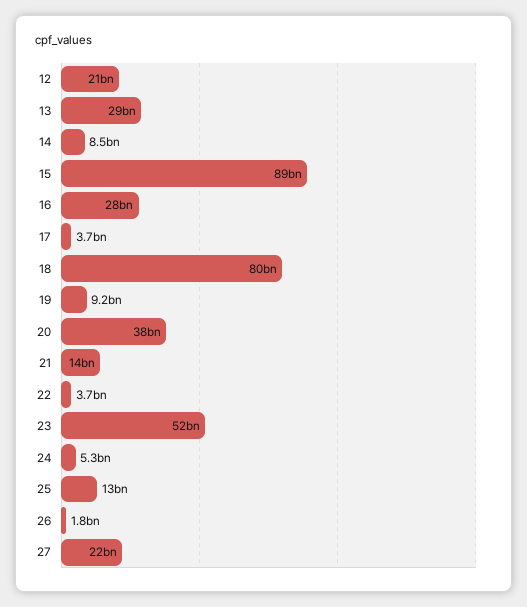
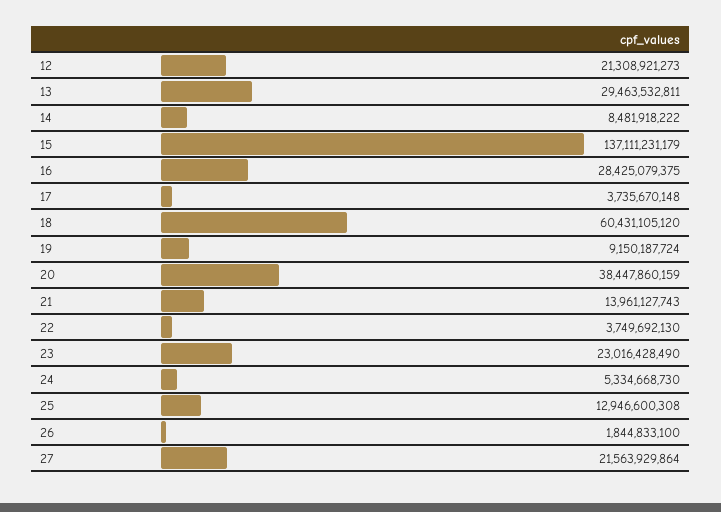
  {
    "12": 21308921273,
    "13": 29463532811,
    "14": 8481918222,
-   "15": 89000000000,
+   "15": 137111231179,
    "16": 28425079375,
    "17": 3735670148,
-   "18": 80000000000,
+   "18": 60431105120,
    "19": 9150187724,
    "20": 38447860159,
    "21": 13961127743,
    "22": 3749692130,
-   "23": 52000000000,
+   "23": 23016428490,
    "24": 5334668730,
    "25": 12946600308,
    "26": 1844833100,
    "27": 21563929864
  }

